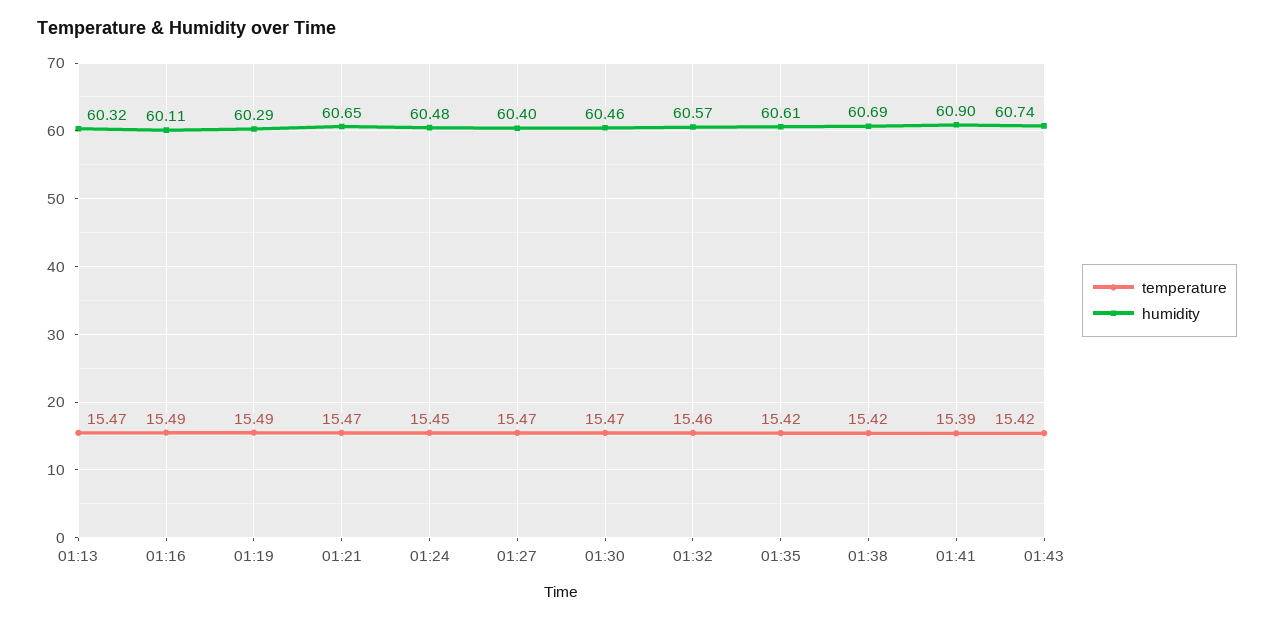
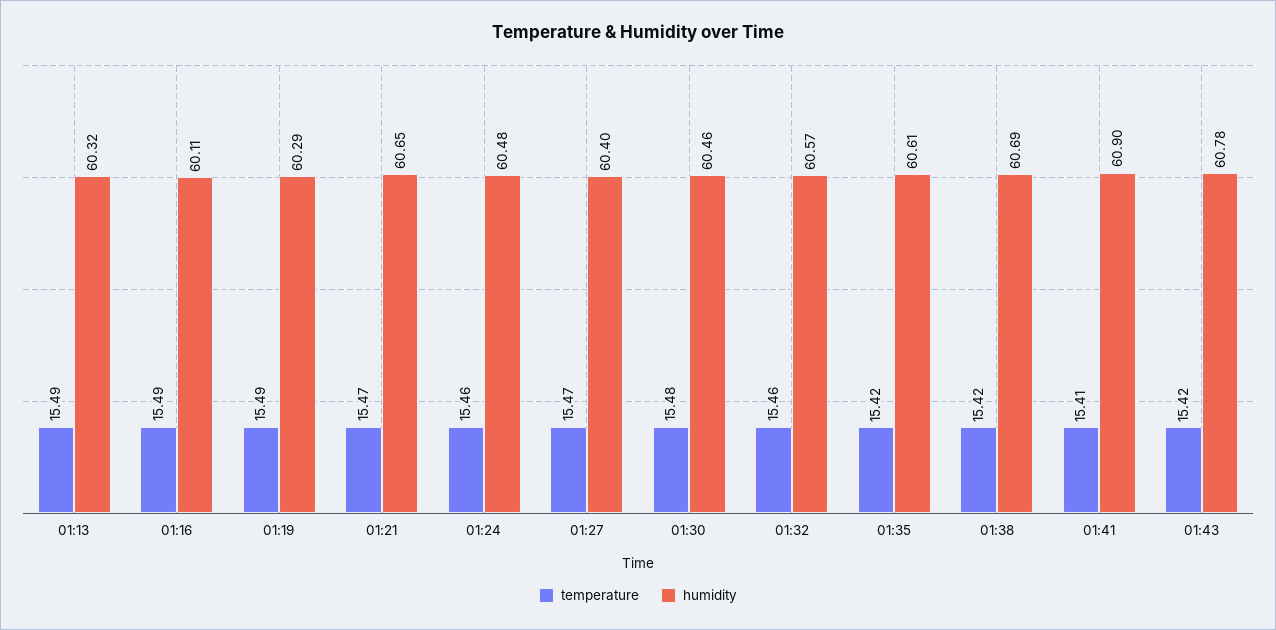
  {
    "temperature": {
-     "01:13": 15.47,
+     "01:13": 15.49,
      "01:16": 15.49,
      "01:19": 15.49,
      "01:21": 15.47,
-     "01:24": 15.45,
+     "01:24": 15.46,
      "01:27": 15.47,
-     "01:30": 15.47,
+     "01:30": 15.48,
      "01:32": 15.46,
      "01:35": 15.42,
      "01:38": 15.42,
-     "01:41": 15.39,
+     "01:41": 15.41,
      "01:43": 15.42
    },
    "humidity": {
      "01:13": 60.32,
      "01:16": 60.11,
      "01:19": 60.29,
      "01:21": 60.65,
      "01:24": 60.48,
      "01:27": 60.4,
      "01:30": 60.46,
      "01:32": 60.57,
      "01:35": 60.61,
      "01:38": 60.69,
      "01:41": 60.9,
-     "01:43": 60.74
+     "01:43": 60.78
    }
  }

